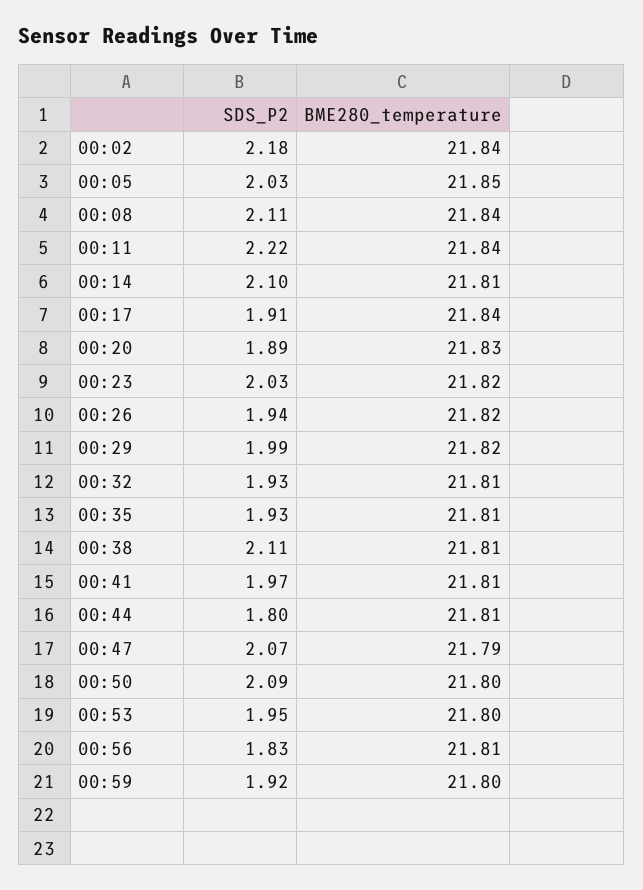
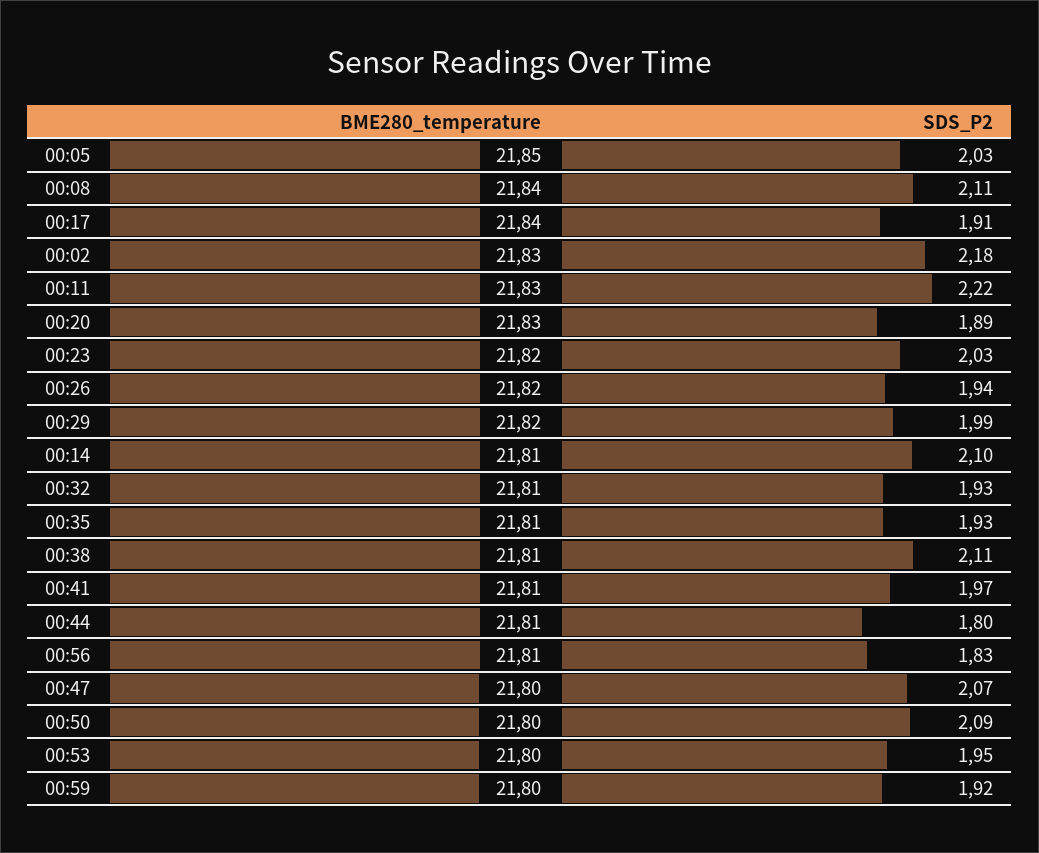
  {
    "SDS_P2": {
      "00:02": 2.18,
      "00:05": 2.03,
      "00:08": 2.11,
      "00:11": 2.22,
      "00:14": 2.1,
      "00:17": 1.91,
      "00:20": 1.89,
      "00:23": 2.03,
      "00:26": 1.94,
      "00:29": 1.99,
      "00:32": 1.93,
      "00:35": 1.93,
      "00:38": 2.11,
      "00:41": 1.97,
      "00:44": 1.8,
      "00:47": 2.07,
      "00:50": 2.09,
      "00:53": 1.95,
      "00:56": 1.83,
      "00:59": 1.92
    },
    "BME280_temperature": {
-     "00:02": 21.84,
+     "00:02": 21.83,
      "00:05": 21.85,
      "00:08": 21.84,
-     "00:11": 21.84,
+     "00:11": 21.83,
      "00:14": 21.81,
      "00:17": 21.84,
      "00:20": 21.83,
      "00:23": 21.82,
      "00:26": 21.82,
      "00:29": 21.82,
      "00:32": 21.81,
      "00:35": 21.81,
      "00:38": 21.81,
      "00:41": 21.81,
      "00:44": 21.81,
-     "00:47": 21.79,
+     "00:47": 21.8,
      "00:50": 21.8,
      "00:53": 21.8,
      "00:56": 21.81,
      "00:59": 21.8
    }
  }

